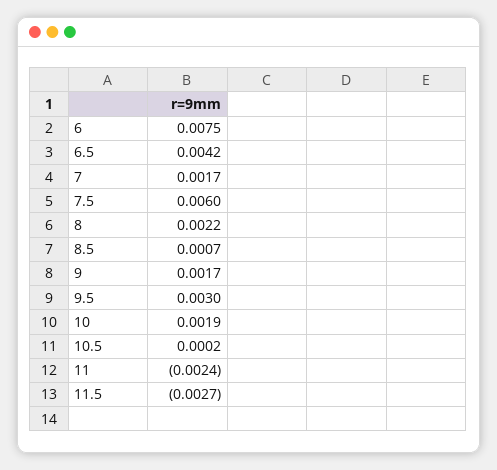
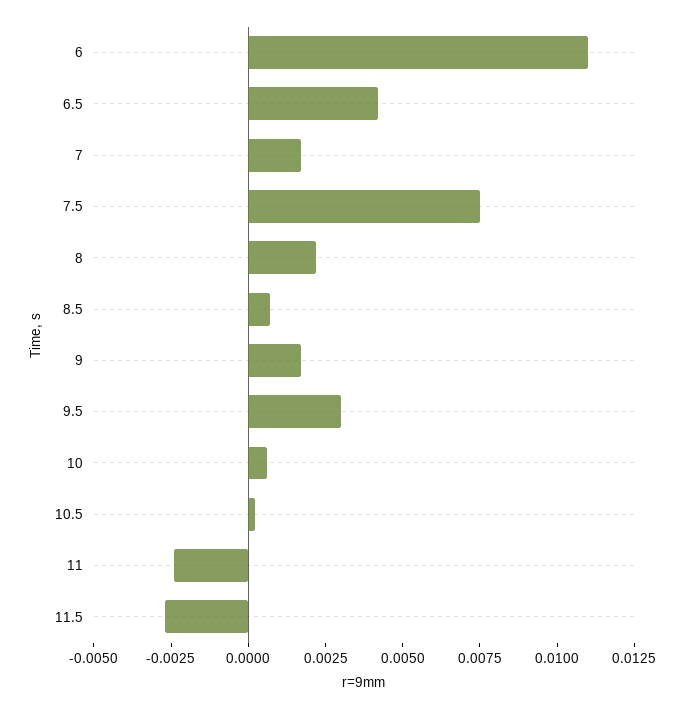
  {
-   "6": 0.0075,
+   "6": 0.011,
    "6.5": 0.0042,
    "7": 0.0017,
-   "7.5": 0.006,
+   "7.5": 0.0075,
    "8": 0.0022,
    "8.5": 0.0007,
    "9": 0.0017,
    "9.5": 0.003,
-   "10": 0.0019,
+   "10": 0.0005,
    "10.5": 0.0002,
    "11": -0.0024,
    "11.5": -0.0027
  }

